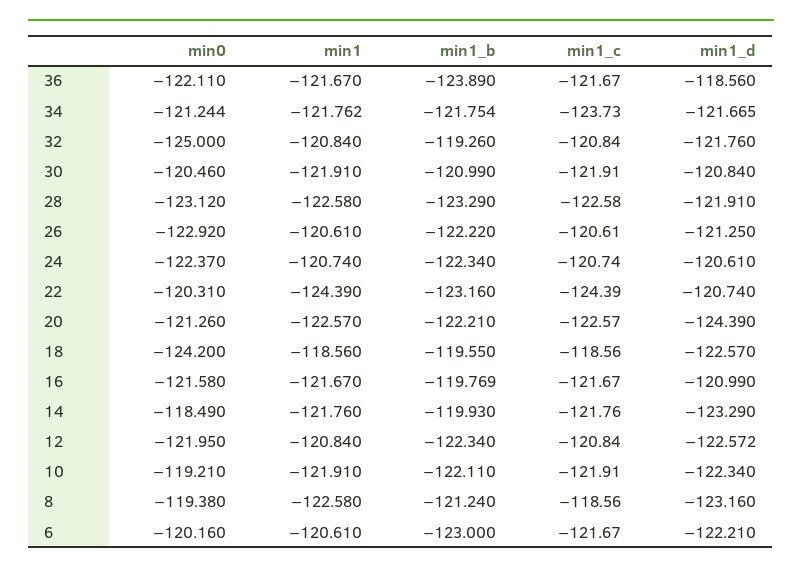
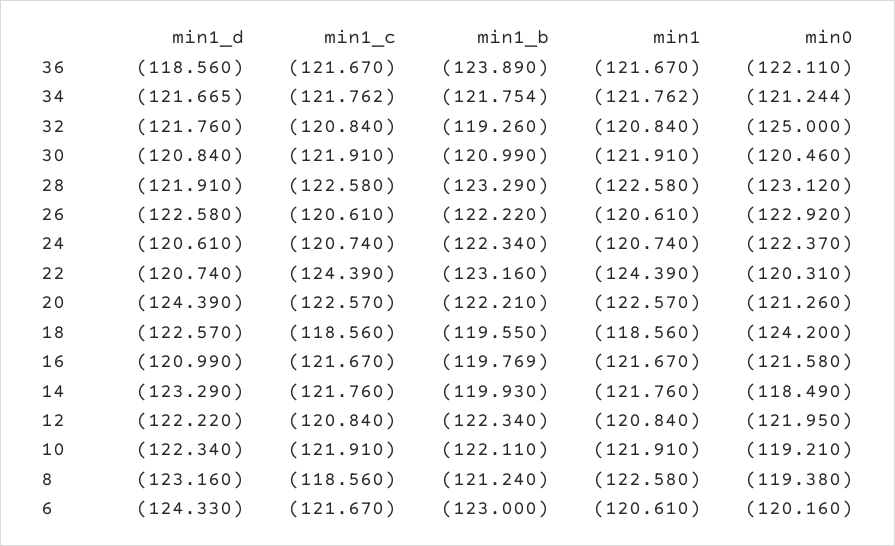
  {
    "min0": {
      "36": -122.11,
      "34": -121.244,
      "32": -125,
      "30": -120.46,
      "28": -123.12,
      "26": -122.92,
      "24": -122.37,
      "22": -120.31,
      "20": -121.26,
      "18": -124.2,
      "16": -121.58,
      "14": -118.49,
      "12": -121.95,
      "10": -119.21,
      "8": -119.38,
      "6": -120.16
    },
    "min1": {
      "36": -121.67,
      "34": -121.762,
      "32": -120.84,
      "30": -121.91,
      "28": -122.58,
      "26": -120.61,
      "24": -120.74,
      "22": -124.39,
      "20": -122.57,
      "18": -118.56,
      "16": -121.67,
      "14": -121.76,
      "12": -120.84,
      "10": -121.91,
      "8": -122.58,
      "6": -120.61
    },
    "min1_b": {
      "36": -123.89,
      "34": -121.754,
      "32": -119.26,
      "30": -120.99,
      "28": -123.29,
      "26": -122.22,
      "24": -122.34,
      "22": -123.16,
      "20": -122.21,
      "18": -119.55,
      "16": -119.769,
      "14": -119.93,
      "12": -122.34,
      "10": -122.11,
      "8": -121.24,
      "6": -123
    },
    "min1_c": {
      "36": -121.67,
-     "34": -123.73,
+     "34": -121.762,
      "32": -120.84,
      "30": -121.91,
      "28": -122.58,
      "26": -120.61,
      "24": -120.74,
      "22": -124.39,
      "20": -122.57,
      "18": -118.56,
      "16": -121.67,
      "14": -121.76,
      "12": -120.84,
      "10": -121.91,
      "8": -118.56,
      "6": -121.67
    },
    "min1_d": {
      "36": -118.56,
      "34": -121.665,
      "32": -121.76,
      "30": -120.84,
      "28": -121.91,
-     "26": -121.25,
+     "26": -122.58,
      "24": -120.61,
      "22": -120.74,
      "20": -124.39,
      "18": -122.57,
      "16": -120.99,
      "14": -123.29,
-     "12": -122.572,
+     "12": -122.22,
      "10": -122.34,
      "8": -123.16,
-     "6": -122.21
+     "6": -124.33
    }
  }

